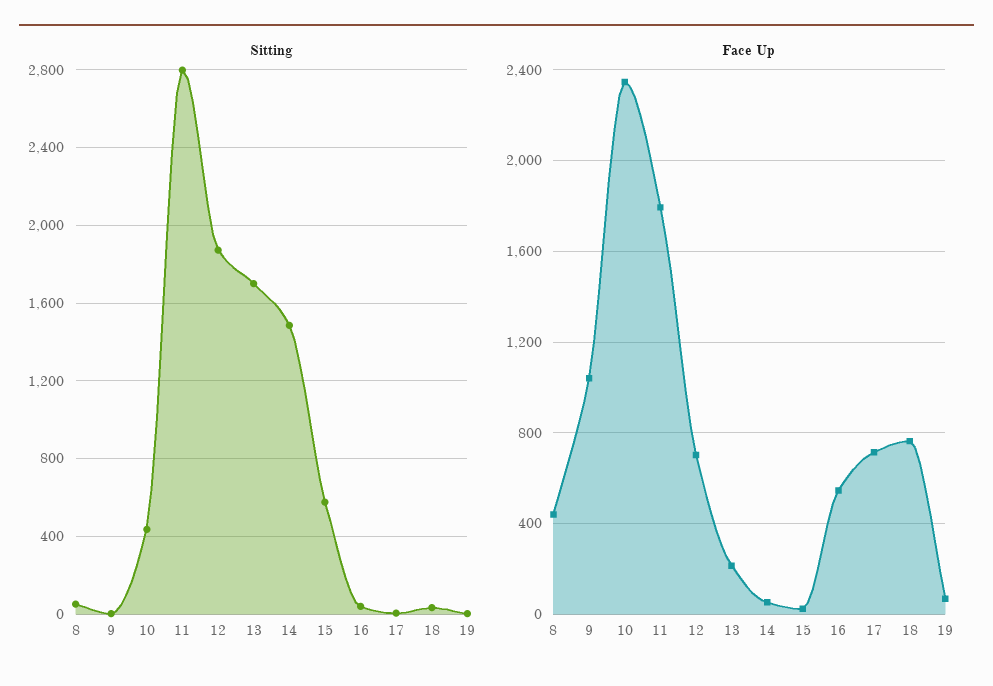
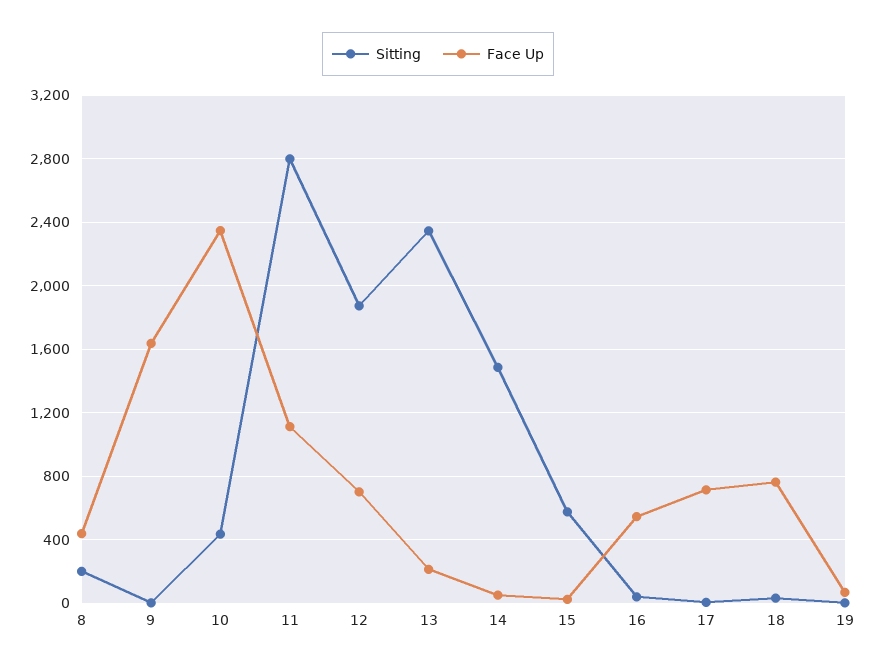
  {
    "Sitting": {
-     "8": 50,
+     "8": 200,
      "9": 0,
      "10": 450,
      "11": 2800,
      "12": 1850,
-     "13": 1700,
+     "13": 2350,
      "14": 1500,
      "15": 600,
      "16": 50,
      "17": 0,
      "18": 50,
      "19": 0
    },
    "Face Up": {
      "8": 450,
-     "9": 1050,
+     "9": 1650,
      "10": 2350,
-     "11": 1800,
+     "11": 1100,
      "12": 700,
      "13": 200,
      "14": 50,
      "15": 0,
      "16": 550,
      "17": 700,
      "18": 750,
      "19": 50
    }
  }

